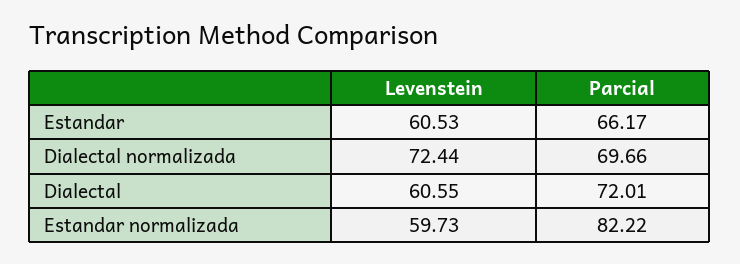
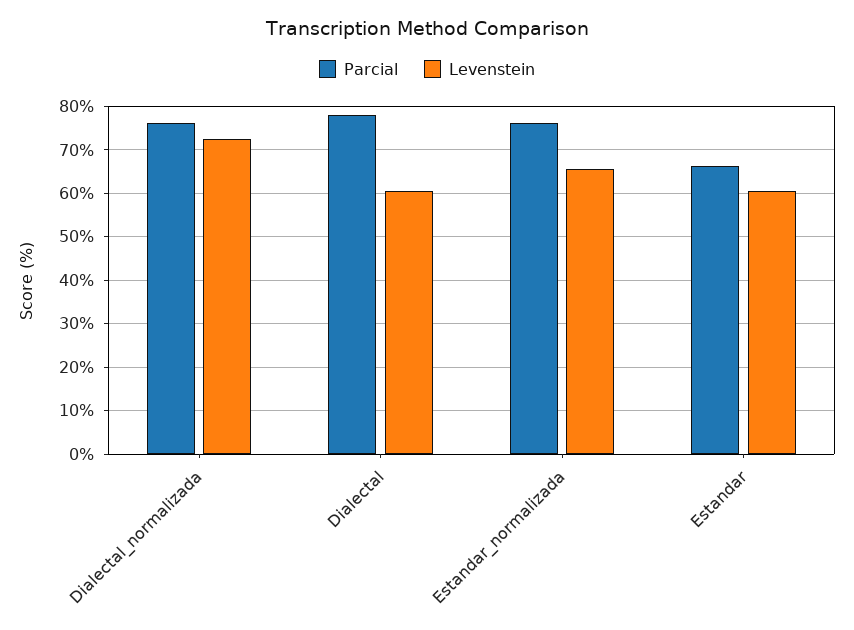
  {
    "Levenstein": {
      "Estandar": 60.53,
      "Dialectal normalizada": 72.44,
      "Dialectal": 60.55,
-     "Estandar normalizada": 59.73
+     "Estandar normalizada": 66
    },
    "Parcial": {
      "Estandar": 66.17,
-     "Dialectal normalizada": 69.66,
+     "Dialectal normalizada": 76,
-     "Dialectal": 72.01,
+     "Dialectal": 78,
-     "Estandar normalizada": 82.22
+     "Estandar normalizada": 76
    }
  }

